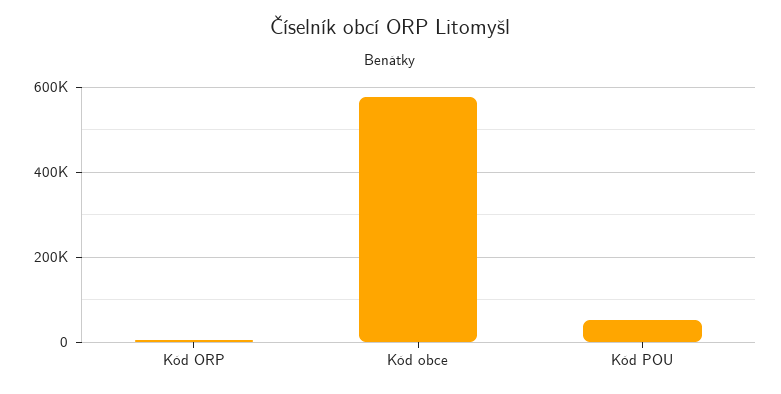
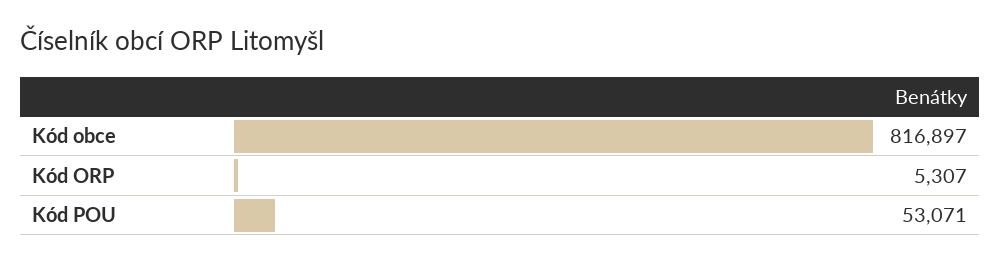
  {
    "Kód ORP": 5307,
-   "Kód obce": 580000,
+   "Kód obce": 816897,
    "Kód POU": 53071
  }

